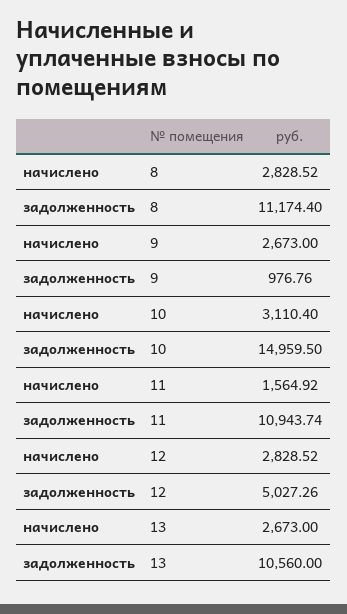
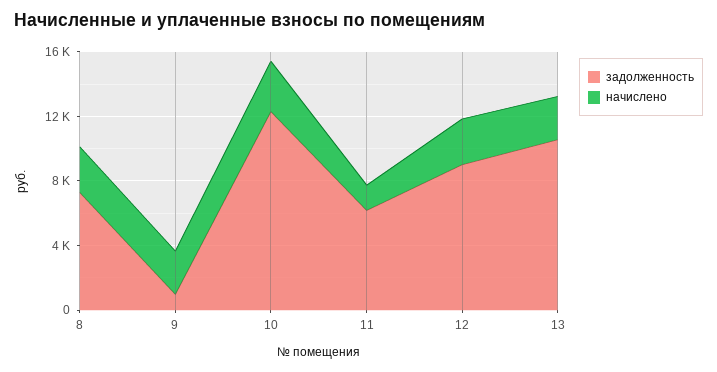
  {
    "начислено": {
      "8": 2828.52,
      "9": 2673,
      "10": 3110.4,
      "11": 1564.92,
      "12": 2828.52,
      "13": 2673
    },
    "задолженность": {
-     "8": 11174.4,
+     "8": 7000,
      "9": 976.76,
-     "10": 14959.5,
+     "10": 12000,
-     "11": 10943.74,
+     "11": 6000,
-     "12": 5027.26,
+     "12": 9000,
      "13": 10560
    }
  }

